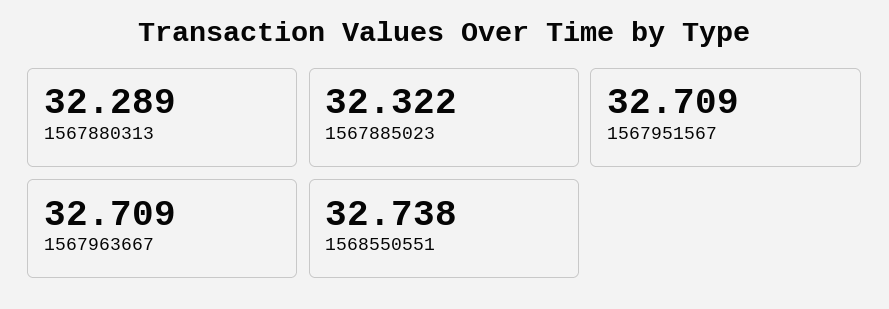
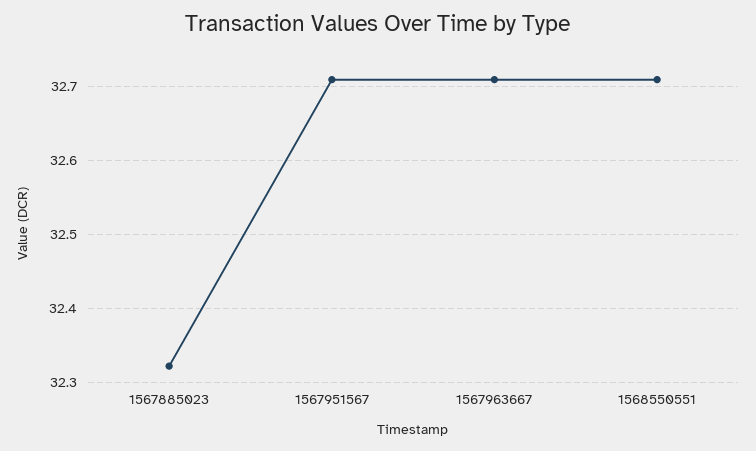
  {
-   "1567880313": 32.289,
    "1567885023": 32.322,
    "1567951567": 32.709,
    "1567963667": 32.709,
-   "1568550551": 32.738
+   "1568550551": 32.71
  }

